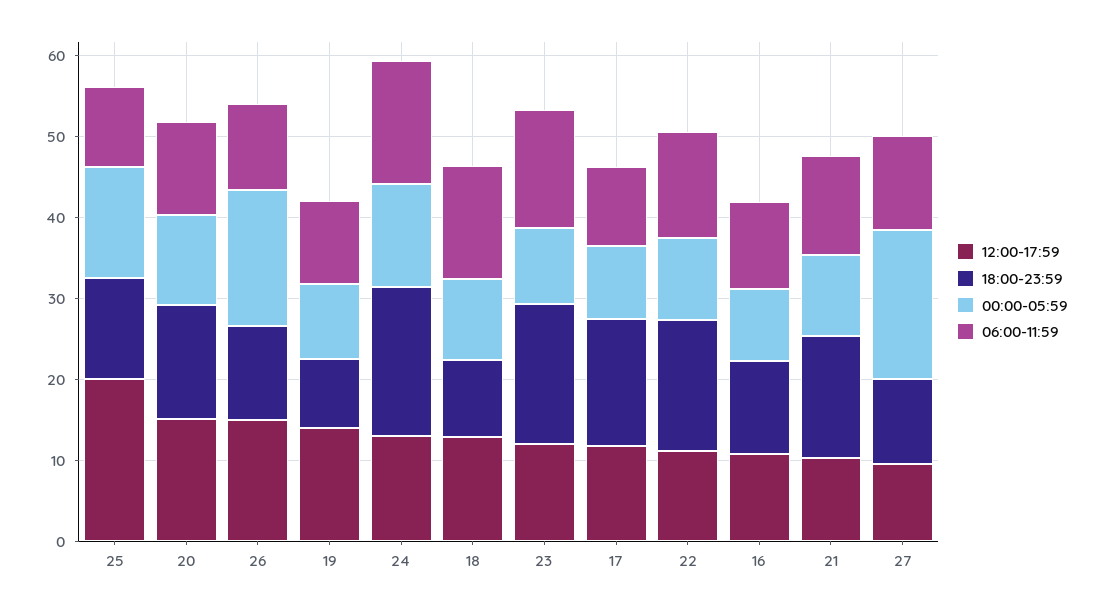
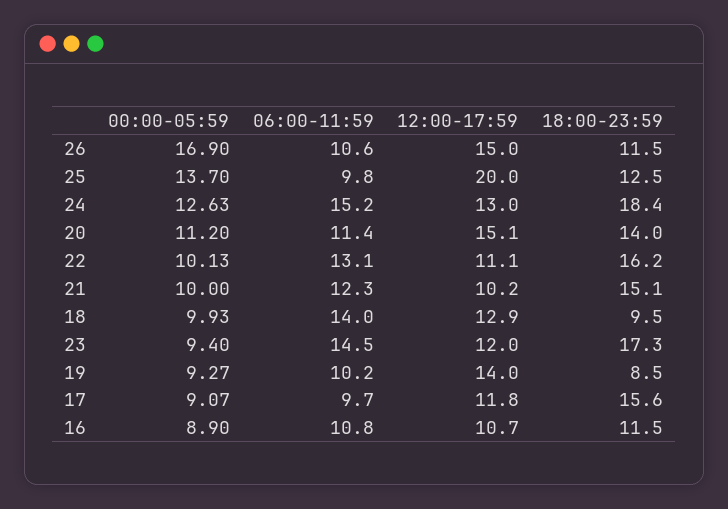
  {
    "12:00-17:59": {
      "25": 20,
      "20": 15.1,
      "26": 15,
      "19": 14,
      "24": 13,
      "18": 12.9,
      "23": 12,
      "17": 11.8,
      "22": 11.1,
      "16": 10.7,
-     "21": 10.2,
+     "21": 10.2
-     "27": 10
    },
    "18:00-23:59": {
      "25": 12.5,
      "20": 14,
      "26": 11.5,
      "19": 8.5,
      "24": 18.4,
      "18": 9.5,
      "23": 17.3,
      "17": 15.6,
      "22": 16.2,
      "16": 11.5,
-     "21": 15.1,
+     "21": 15.1
-     "27": 10
    },
    "00:00-05:59": {
      "25": 13.7,
      "20": 11.2,
      "26": 16.9,
      "19": 9.27,
      "24": 12.63,
      "18": 9.93,
      "23": 9.4,
      "17": 9.07,
      "22": 10.13,
      "16": 8.9,
-     "21": 10,
+     "21": 10
-     "27": 18
    },
    "06:00-11:59": {
      "25": 9.8,
      "20": 11.4,
      "26": 10.6,
      "19": 10.2,
      "24": 15.2,
      "18": 14,
      "23": 14.5,
      "17": 9.7,
      "22": 13.1,
      "16": 10.8,
-     "21": 12.3,
+     "21": 12.3
-     "27": 12
    }
  }

